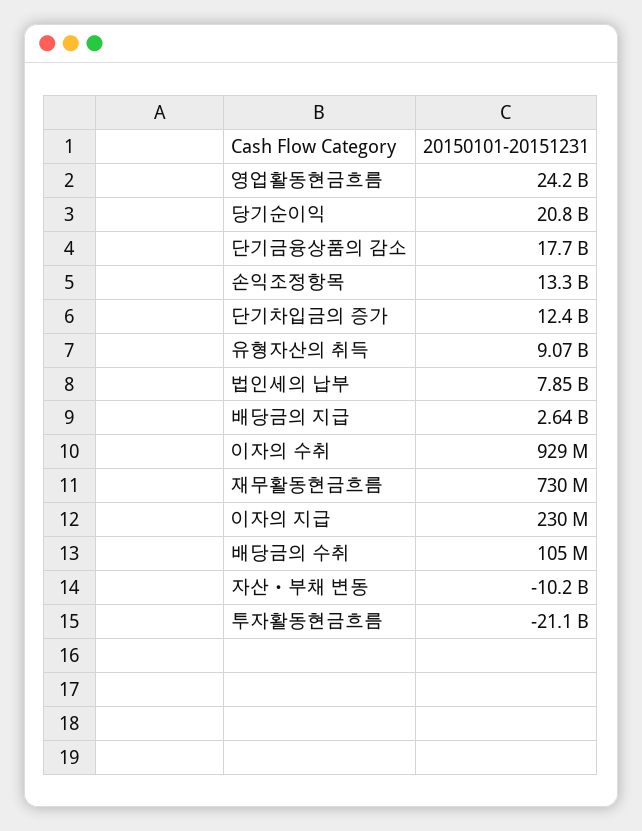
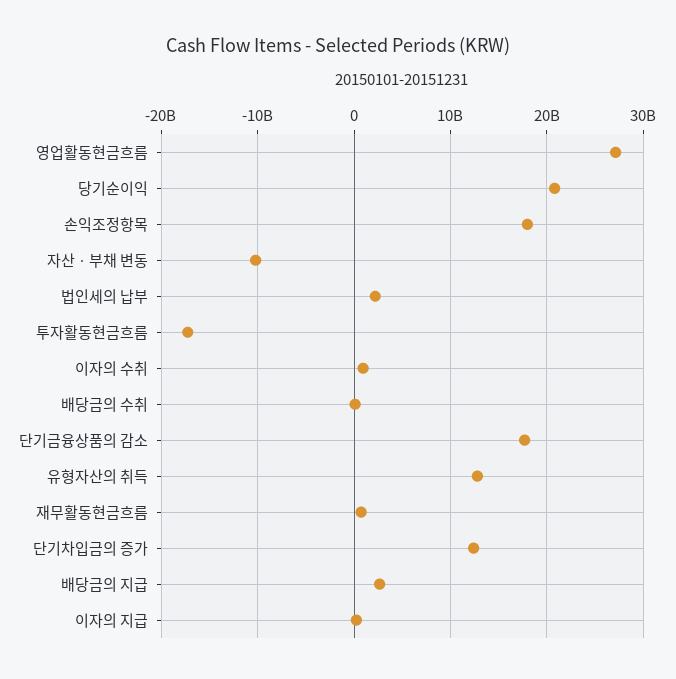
  {
-   "영업활동현금흐름": 24200000000,
+   "영업활동현금흐름": 27000000000,
    "당기순이익": 20800000000,
    "단기금융상품의 감소": 17700000000,
-   "손익조정항목": 13300000000,
+   "손익조정항목": 18000000000,
    "단기차입금의 증가": 12400000000,
-   "유형자산의 취득": 9070000000,
+   "유형자산의 취득": 13000000000,
-   "법인세의 납부": 7850000000,
+   "법인세의 납부": 2000000000,
    "배당금의 지급": 2640000000,
    "이자의 수취": 929000000,
    "재무활동현금흐름": 730000000,
    "이자의 지급": 230000000,
    "배당금의 수취": 105000000,
    "자산ㆍ부채 변동": -10200000000,
-   "투자활동현금흐름": -21100000000
+   "투자활동현금흐름": -17000000000
  }

